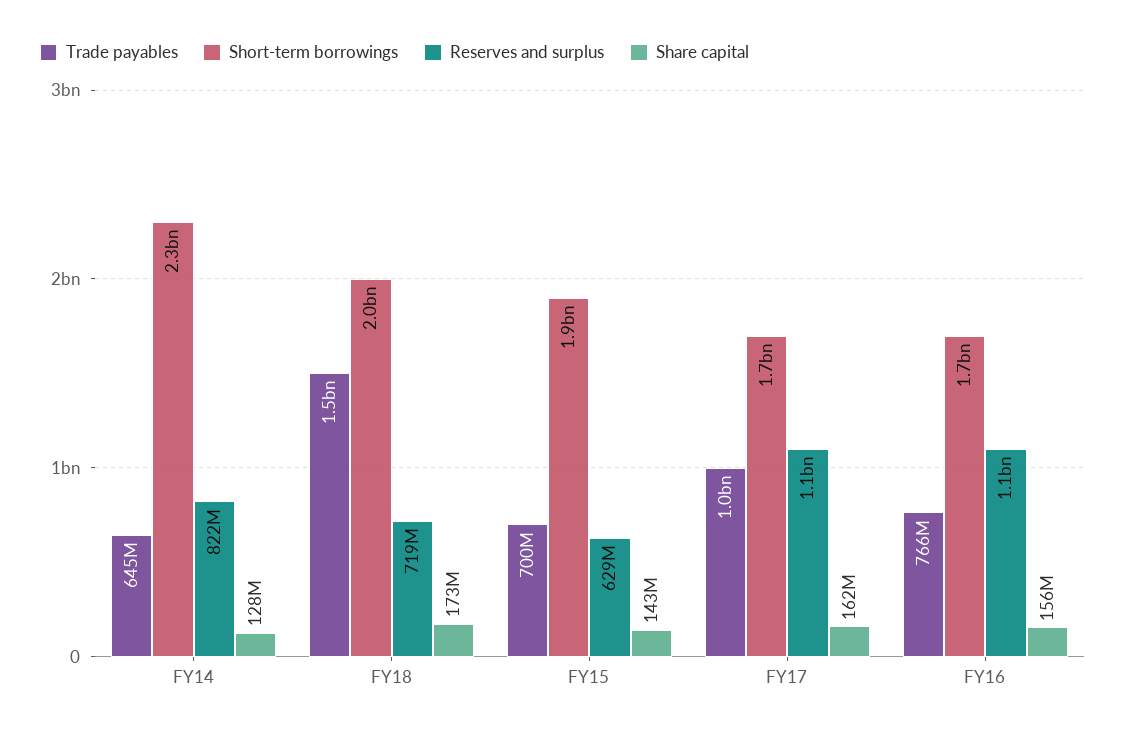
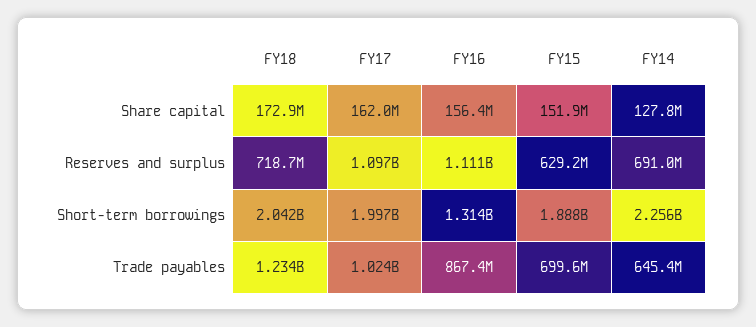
  {
    "Trade payables": {
      "FY14": 645400000,
-     "FY18": 1500000000,
+     "FY18": 1234000000,
      "FY15": 699600000,
      "FY17": 1024000000,
-     "FY16": 766000000
+     "FY16": 867400000
    },
    "Short-term borrowings": {
      "FY14": 2256000000,
      "FY18": 2042000000,
      "FY15": 1888000000,
-     "FY17": 1700000000,
+     "FY17": 1997000000,
-     "FY16": 1700000000
+     "FY16": 1314000000
    },
    "Reserves and surplus": {
-     "FY14": 822000000,
+     "FY14": 691000000,
      "FY18": 718700000,
      "FY15": 629200000,
      "FY17": 1097000000,
      "FY16": 1111000000
    },
    "Share capital": {
      "FY14": 127800000,
      "FY18": 172900000,
-     "FY15": 143000000,
+     "FY15": 151900000,
      "FY17": 162000000,
      "FY16": 156400000
    }
  }

